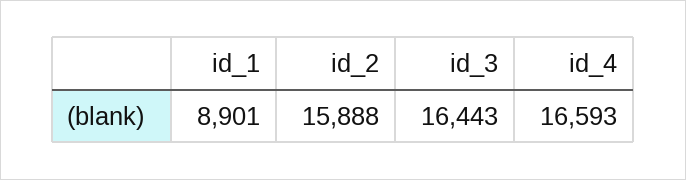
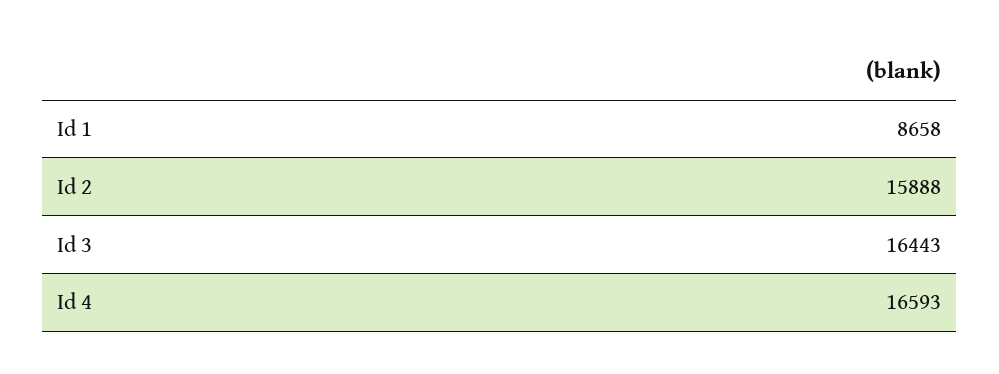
  {
-   "id_1": 8901,
+   "id_1": 8658,
    "id_2": 15888,
    "id_3": 16443,
    "id_4": 16593
  }

